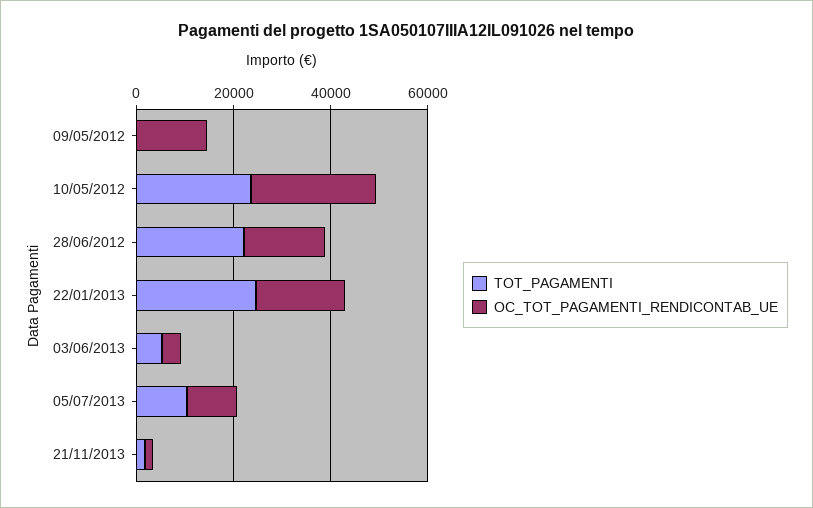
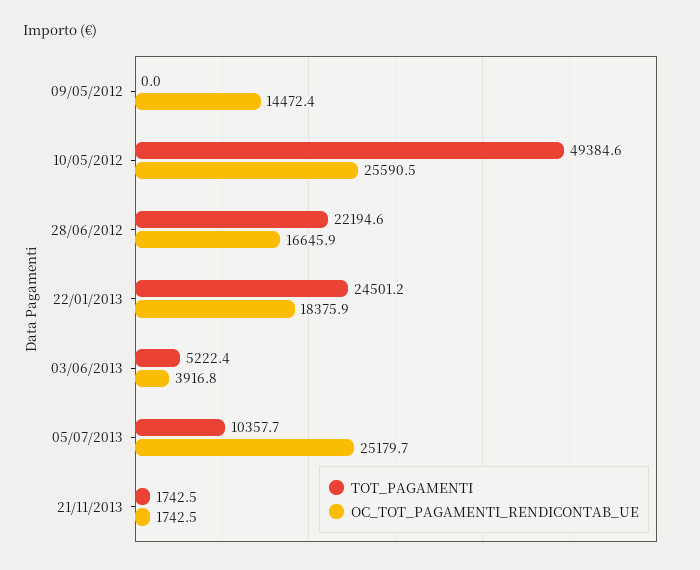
  {
    "TOT_PAGAMENTI": {
      "09/05/2012": 0,
-     "10/05/2012": 25000,
+     "10/05/2012": 49384.6,
      "28/06/2012": 22194.6,
      "22/01/2013": 24501.2,
      "03/06/2013": 5222.4,
      "05/07/2013": 10357.7,
      "21/11/2013": 1742.5
    },
    "OC_TOT_PAGAMENTI_RENDICONTAB_UE": {
      "09/05/2012": 14472.4,
      "10/05/2012": 25590.5,
      "28/06/2012": 16645.9,
      "22/01/2013": 18375.9,
      "03/06/2013": 3916.8,
-     "05/07/2013": 10000,
+     "05/07/2013": 25179.7,
      "21/11/2013": 1742.5
    }
  }

